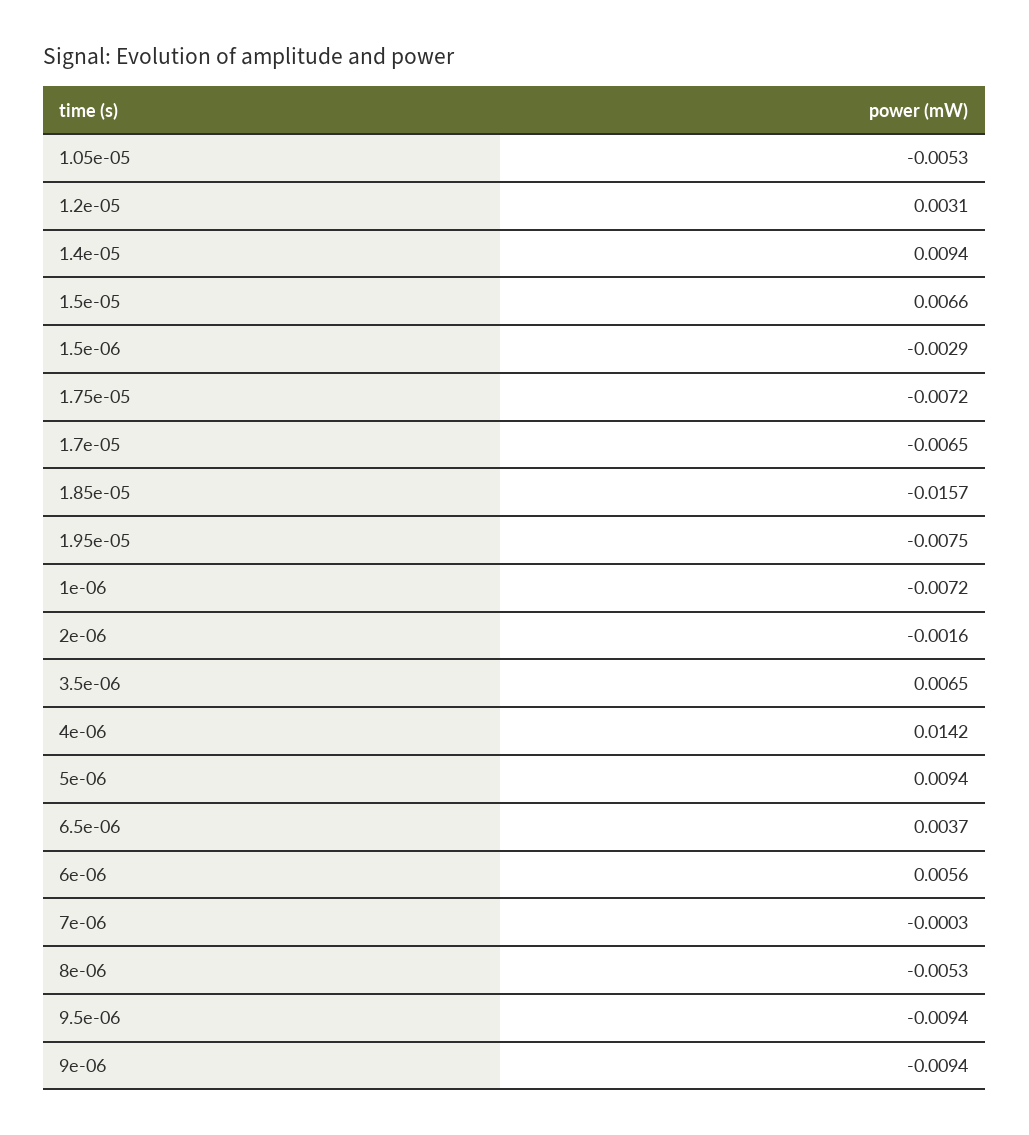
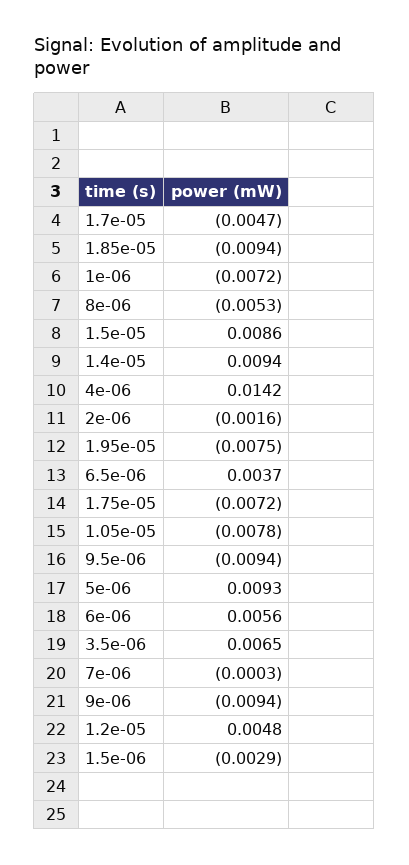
  {
-   "1.05e-05": -0.0053,
+   "1.05e-05": -0.0078,
-   "1.2e-05": 0.0031,
+   "1.2e-05": 0.0048,
    "1.4e-05": 0.0094,
-   "1.5e-05": 0.0066,
+   "1.5e-05": 0.0086,
    "1.5e-06": -0.0029,
    "1.75e-05": -0.0072,
-   "1.7e-05": -0.0065,
+   "1.7e-05": -0.0047,
-   "1.85e-05": -0.0157,
+   "1.85e-05": -0.0094,
    "1.95e-05": -0.0075,
    "1e-06": -0.0072,
    "2e-06": -0.0016,
    "3.5e-06": 0.0065,
    "4e-06": 0.0142,
-   "5e-06": 0.0094,
+   "5e-06": 0.0093,
    "6.5e-06": 0.0037,
    "6e-06": 0.0056,
    "7e-06": -0.0003,
    "8e-06": -0.0053,
    "9.5e-06": -0.0094,
    "9e-06": -0.0094
  }

